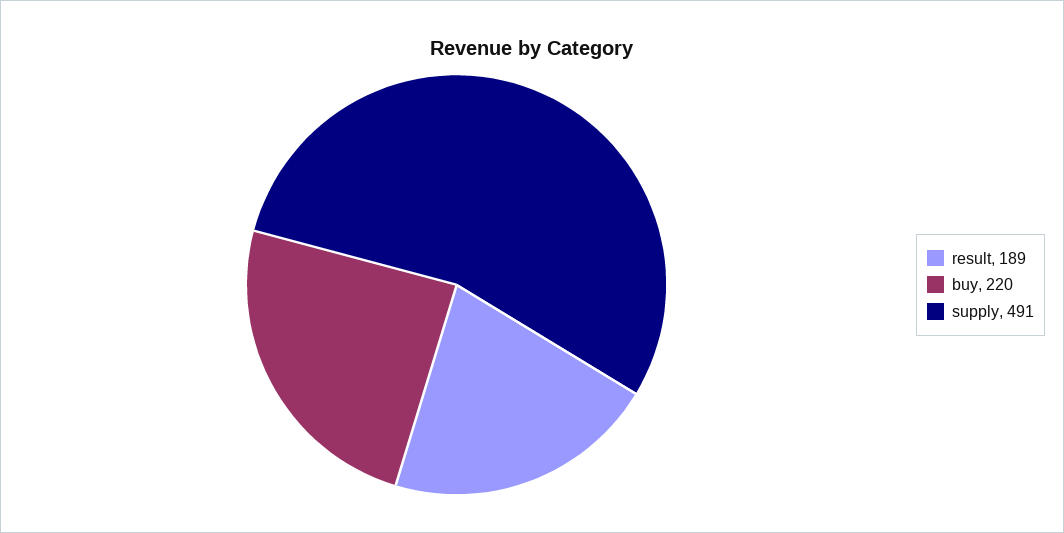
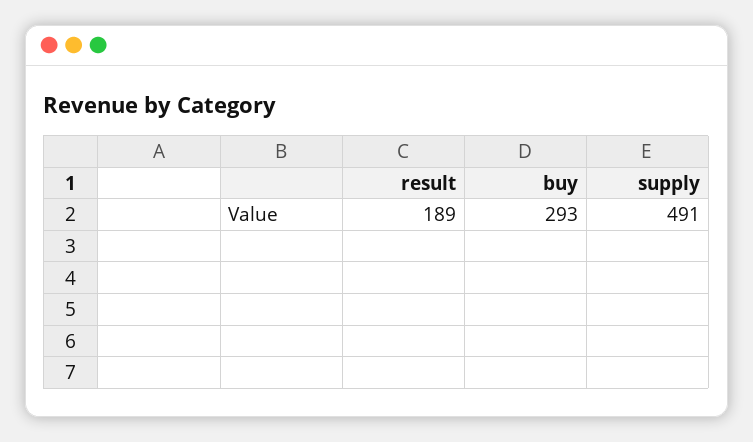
  {
    "result": 189,
-   "buy": 220,
+   "buy": 293,
    "supply": 491
  }

